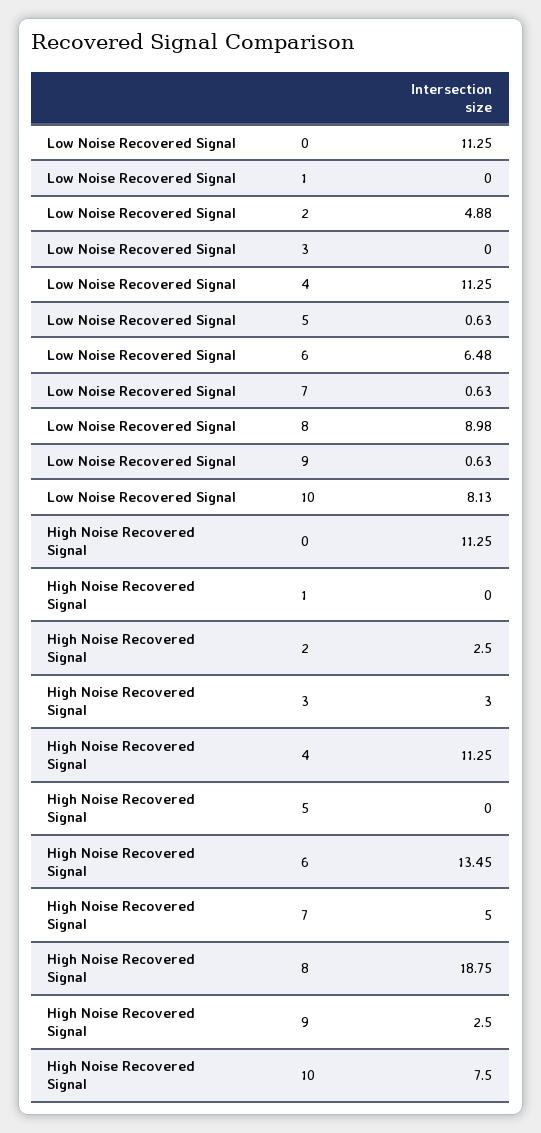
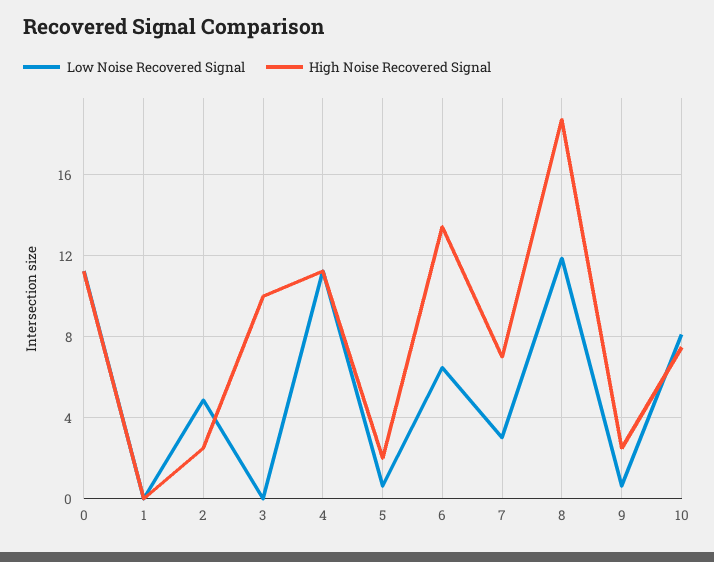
  {
    "Low Noise Recovered Signal": {
      "0": 11.25,
      "1": 0,
      "2": 4.88,
      "3": 0,
      "4": 11.25,
      "5": 0.63,
      "6": 6.48,
-     "7": 0.63,
+     "7": 3,
-     "8": 8.98,
+     "8": 12,
      "9": 0.63,
      "10": 8.13
    },
    "High Noise Recovered Signal": {
      "0": 11.25,
      "1": 0,
      "2": 2.5,
-     "3": 3,
+     "3": 10,
      "4": 11.25,
-     "5": 0,
+     "5": 2,
      "6": 13.45,
-     "7": 5,
+     "7": 7,
      "8": 18.75,
      "9": 2.5,
      "10": 7.5
    }
  }

